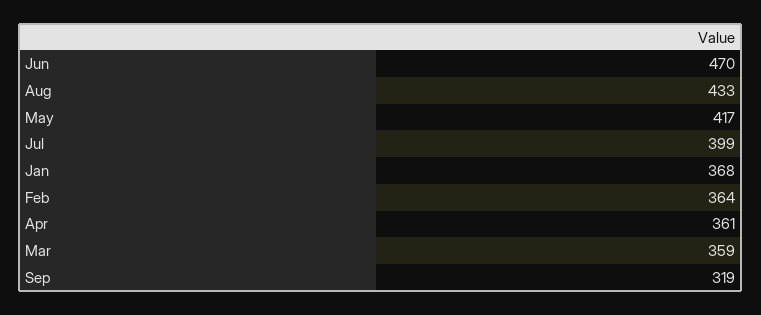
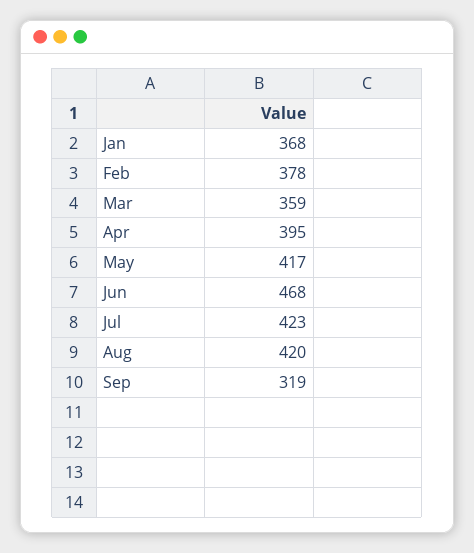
  {
-   "Jun": 470,
+   "Jun": 468,
-   "Aug": 433,
+   "Aug": 420,
    "May": 417,
-   "Jul": 399,
+   "Jul": 423,
    "Jan": 368,
-   "Feb": 364,
+   "Feb": 378,
-   "Apr": 361,
+   "Apr": 395,
    "Mar": 359,
    "Sep": 319
  }

